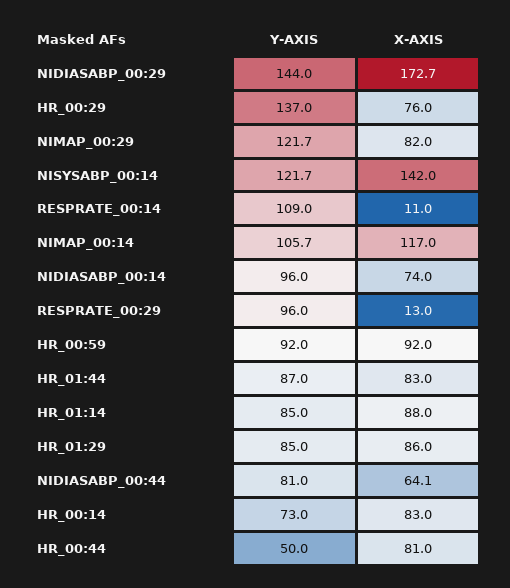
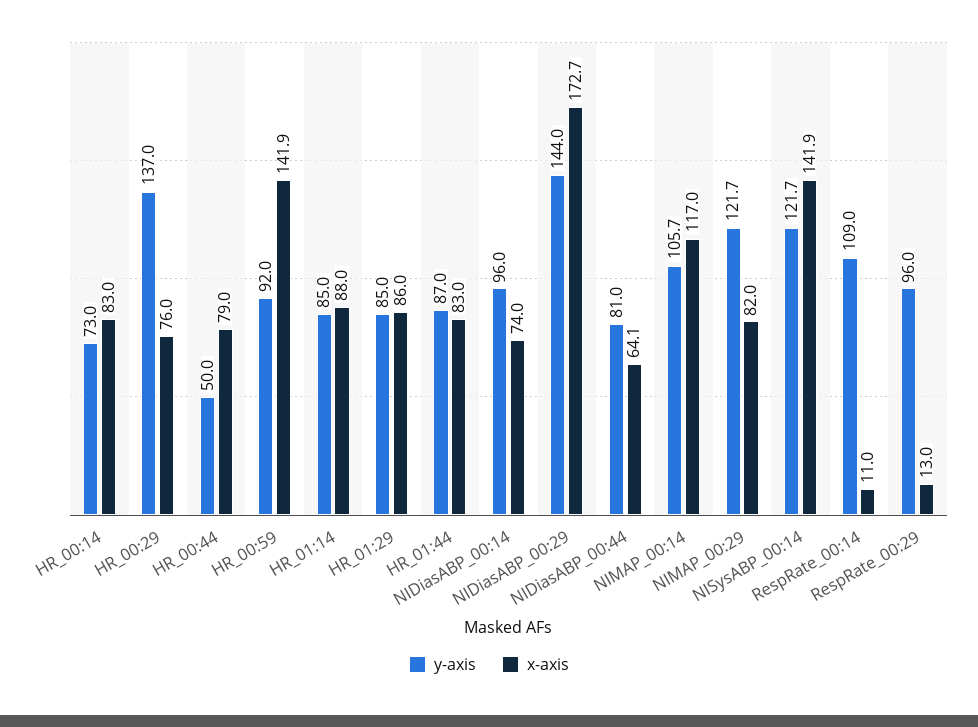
  {
    "Y-AXIS": {
      "NIDIASABP_00:29": 144,
      "HR_00:29": 137,
      "NIMAP_00:29": 121.7,
      "NISYSABP_00:14": 121.7,
      "RESPRATE_00:14": 109,
      "NIMAP_00:14": 105.7,
      "NIDIASABP_00:14": 96,
      "RESPRATE_00:29": 96,
      "HR_00:59": 92,
      "HR_01:44": 87,
      "HR_01:14": 85,
      "HR_01:29": 85,
      "NIDIASABP_00:44": 81,
      "HR_00:14": 73,
      "HR_00:44": 50
    },
    "X-AXIS": {
      "NIDIASABP_00:29": 172.7,
      "HR_00:29": 76,
      "NIMAP_00:29": 82,
-     "NISYSABP_00:14": 142,
+     "NISYSABP_00:14": 141.9,
      "RESPRATE_00:14": 11,
      "NIMAP_00:14": 117,
      "NIDIASABP_00:14": 74,
      "RESPRATE_00:29": 13,
-     "HR_00:59": 92,
+     "HR_00:59": 141.9,
      "HR_01:44": 83,
      "HR_01:14": 88,
      "HR_01:29": 86,
      "NIDIASABP_00:44": 64.1,
      "HR_00:14": 83,
-     "HR_00:44": 81
+     "HR_00:44": 79
    }
  }

